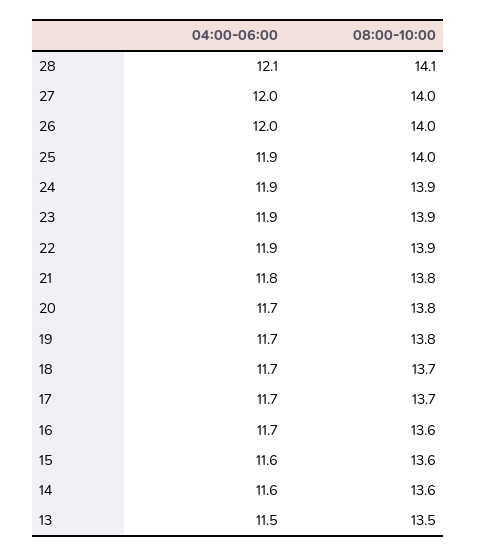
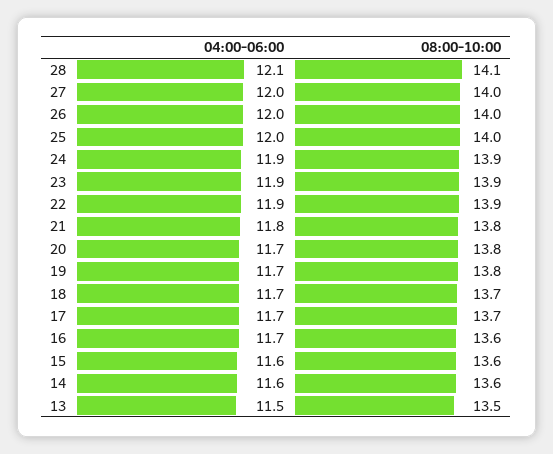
  {
    "04:00-06:00": {
      "28": 12.1,
      "27": 12,
      "26": 12,
-     "25": 11.9,
+     "25": 12,
      "24": 11.9,
      "23": 11.9,
      "22": 11.9,
      "21": 11.8,
      "20": 11.7,
      "19": 11.7,
      "18": 11.7,
      "17": 11.7,
      "16": 11.7,
      "15": 11.6,
      "14": 11.6,
      "13": 11.5
    },
    "08:00-10:00": {
      "28": 14.1,
      "27": 14,
      "26": 14,
      "25": 14,
      "24": 13.9,
      "23": 13.9,
      "22": 13.9,
      "21": 13.8,
      "20": 13.8,
      "19": 13.8,
      "18": 13.7,
      "17": 13.7,
      "16": 13.6,
      "15": 13.6,
      "14": 13.6,
      "13": 13.5
    }
  }

